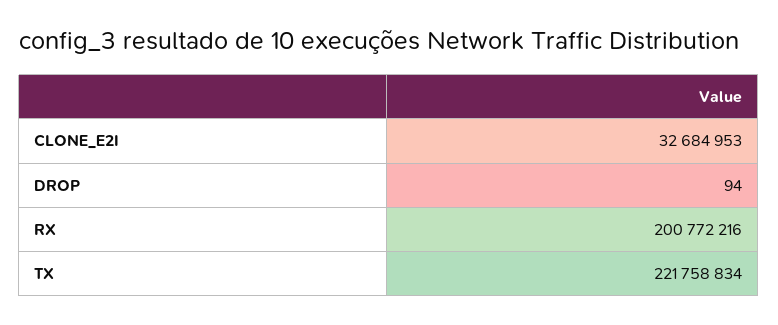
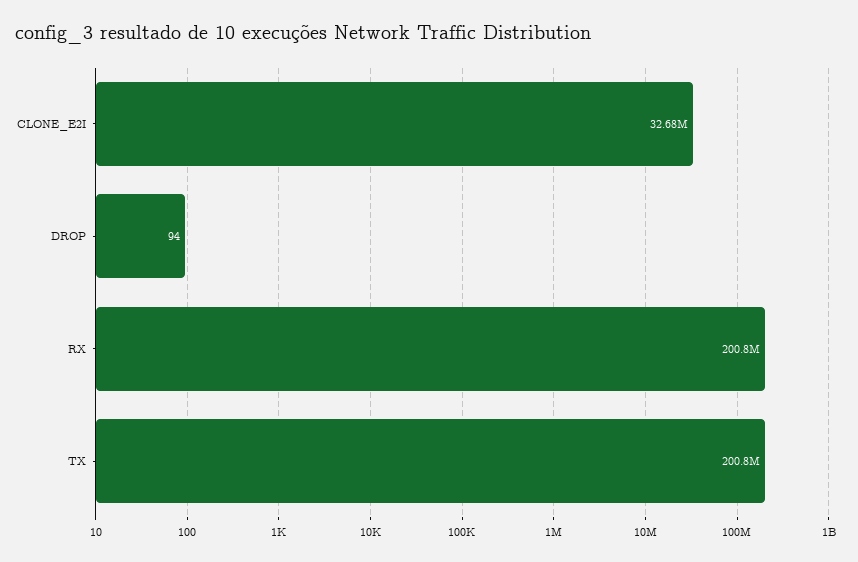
  {
    "CLONE_E2I": 32684953,
    "DROP": 94,
    "RX": 200772216,
-   "TX": 221758834
+   "TX": 200800000
  }

